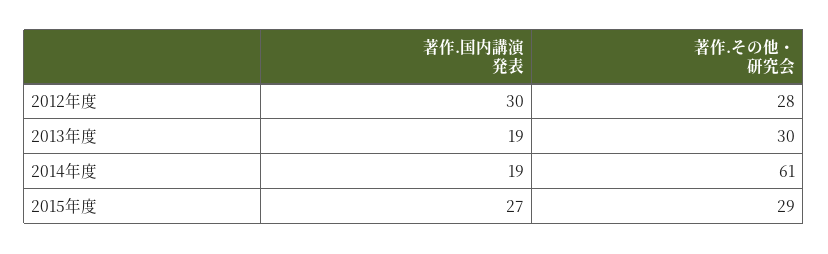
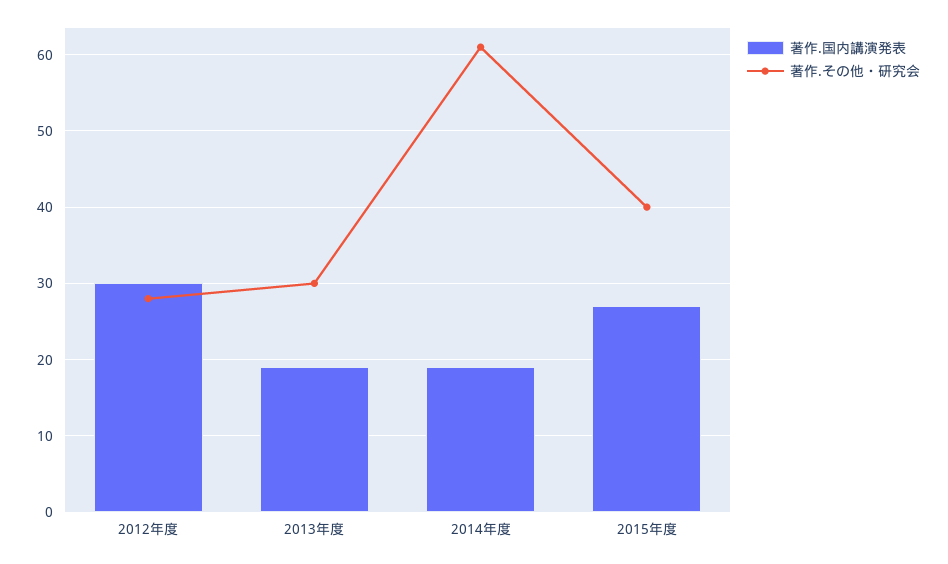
  {
    "著作.国内講演発表": {
      "2012年度": 30,
      "2013年度": 19,
      "2014年度": 19,
      "2015年度": 27
    },
    "著作.その他・研究会": {
      "2012年度": 28,
      "2013年度": 30,
      "2014年度": 61,
-     "2015年度": 29
+     "2015年度": 40
    }
  }

